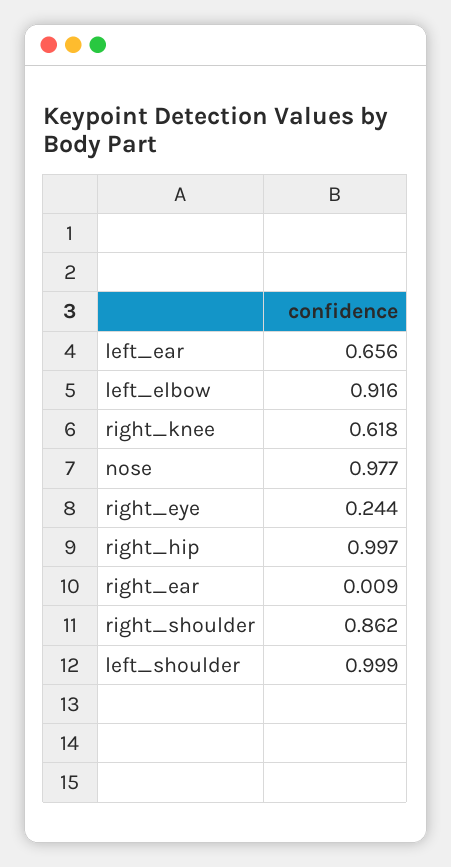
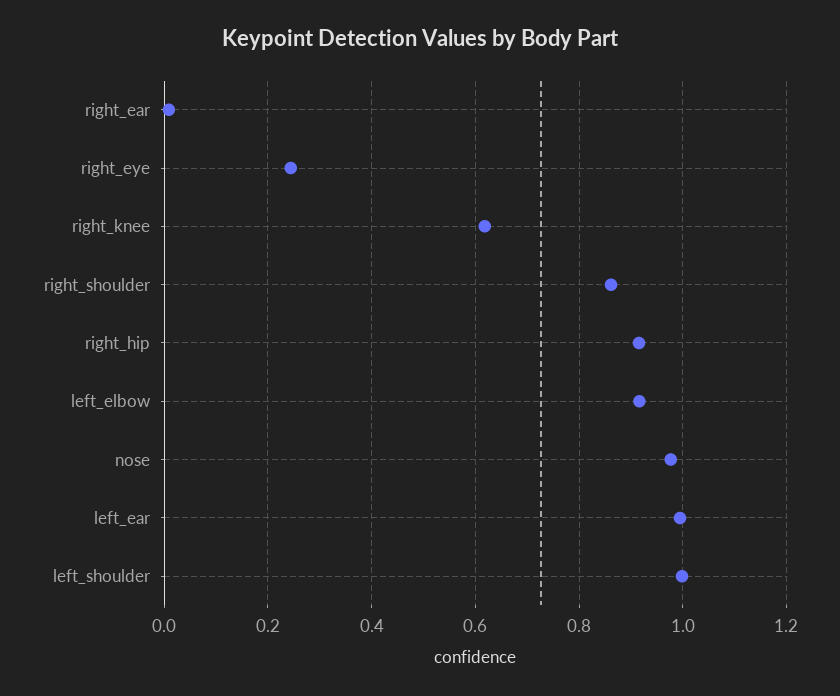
  {
-   "left_ear": 0.656,
+   "left_ear": 1,
    "left_elbow": 0.916,
    "right_knee": 0.618,
    "nose": 0.977,
    "right_eye": 0.244,
-   "right_hip": 0.997,
+   "right_hip": 0.92,
    "right_ear": 0.009,
    "right_shoulder": 0.862,
    "left_shoulder": 0.999
  }

